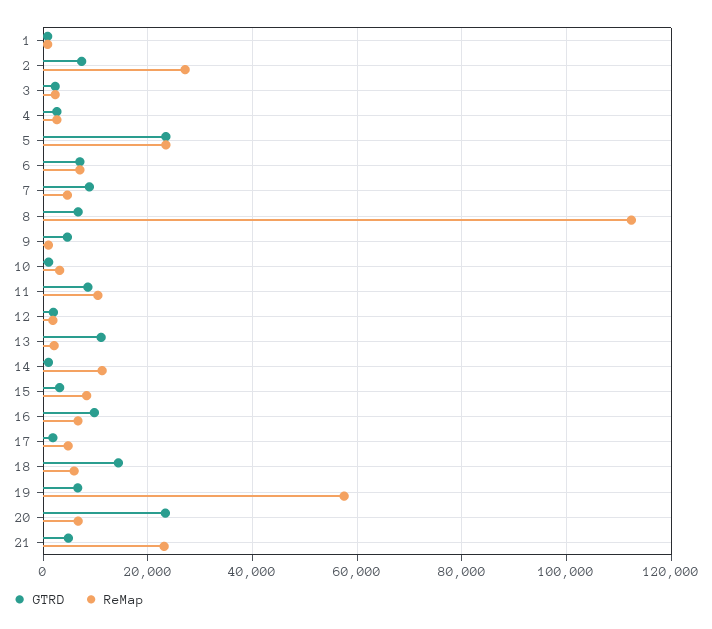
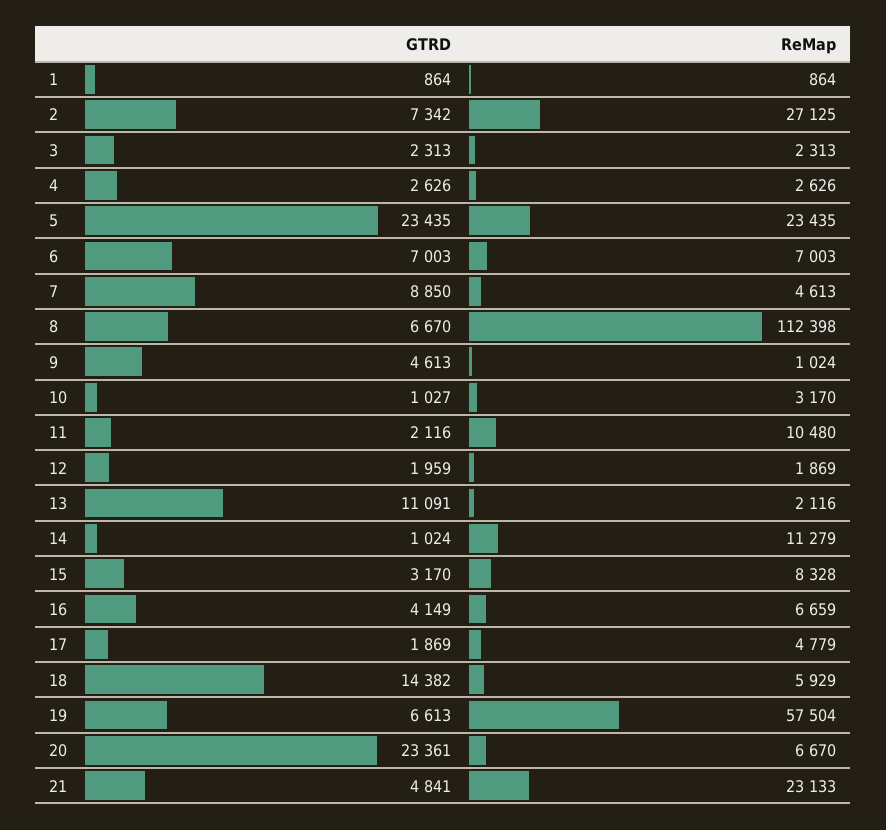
  {
    "GTRD": {
      "1": 864,
      "2": 7342,
      "3": 2313,
      "4": 2626,
      "5": 23435,
      "6": 7003,
      "7": 8850,
      "8": 6670,
      "9": 4613,
      "10": 1027,
-     "11": 8000,
+     "11": 2116,
      "12": 1959,
      "13": 11091,
      "14": 1024,
      "15": 3170,
-     "16": 10000,
+     "16": 4149,
      "17": 1869,
      "18": 14382,
      "19": 6613,
      "20": 23361,
      "21": 4841
    },
    "ReMap": {
      "1": 864,
      "2": 27125,
      "3": 2313,
      "4": 2626,
      "5": 23435,
      "6": 7003,
      "7": 4613,
      "8": 112398,
      "9": 1024,
      "10": 3170,
      "11": 10480,
      "12": 1869,
      "13": 2116,
      "14": 11279,
      "15": 8328,
      "16": 6659,
      "17": 4779,
      "18": 5929,
      "19": 57504,
      "20": 6670,
      "21": 23133
    }
  }

